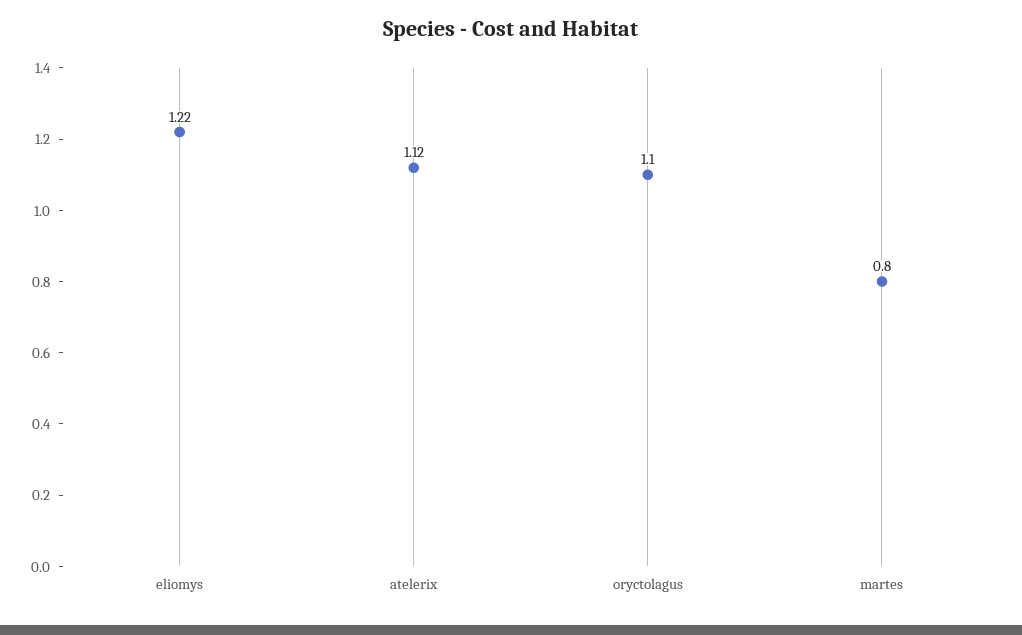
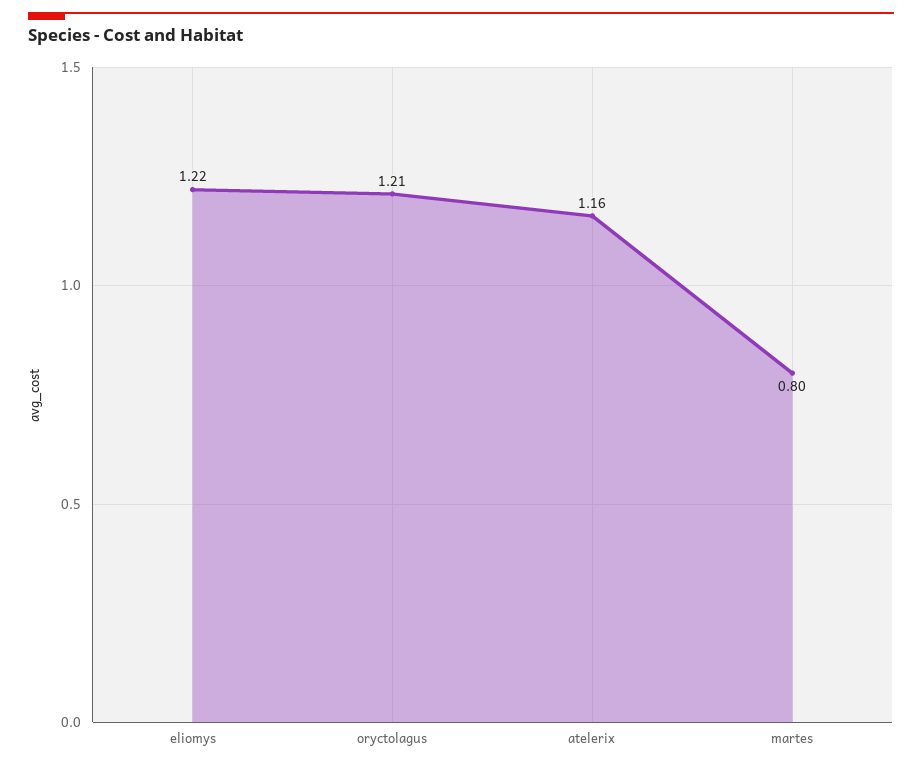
  {
    "eliomys": 1.22,
-   "atelerix": 1.12,
+   "atelerix": 1.16,
-   "oryctolagus": 1.1,
+   "oryctolagus": 1.21,
    "martes": 0.8
  }

